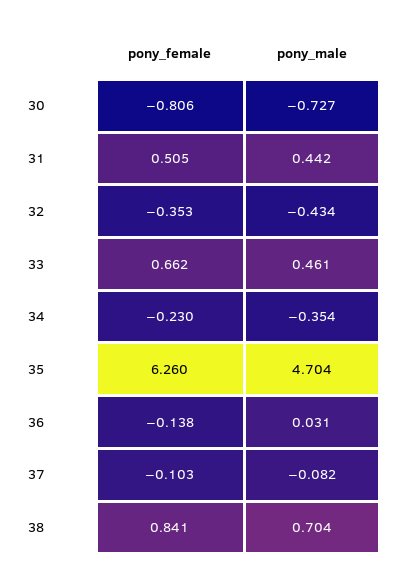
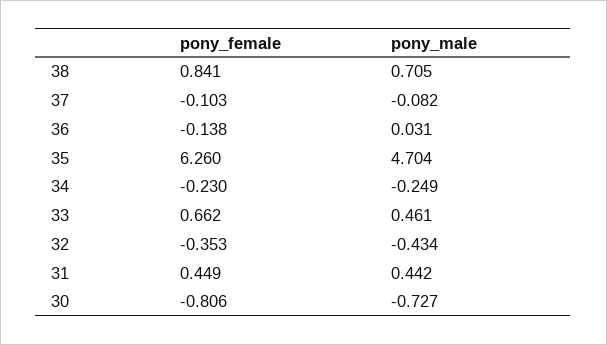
  {
    "pony_female": {
      "30": -0.806,
-     "31": 0.505,
+     "31": 0.449,
      "32": -0.353,
      "33": 0.662,
      "34": -0.23,
      "35": 6.26,
      "36": -0.138,
      "37": -0.103,
      "38": 0.841
    },
    "pony_male": {
      "30": -0.727,
      "31": 0.442,
      "32": -0.434,
      "33": 0.461,
-     "34": -0.354,
+     "34": -0.249,
      "35": 4.704,
      "36": 0.031,
      "37": -0.082,
-     "38": 0.704
+     "38": 0.705
    }
  }

